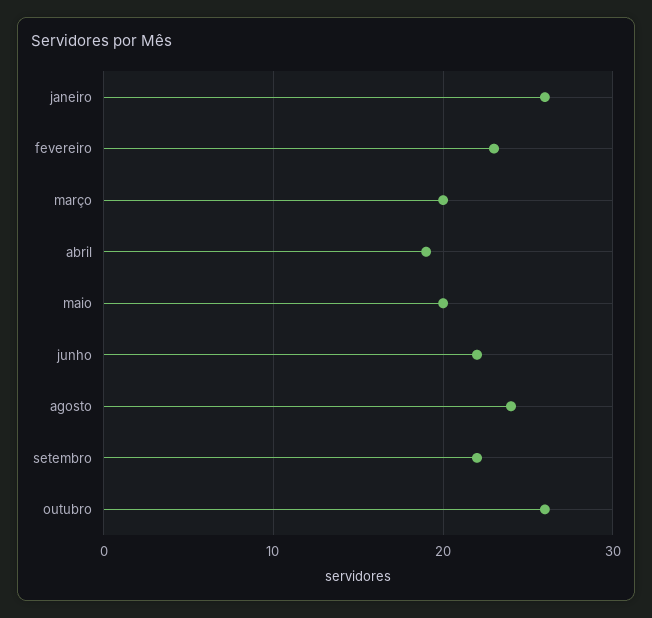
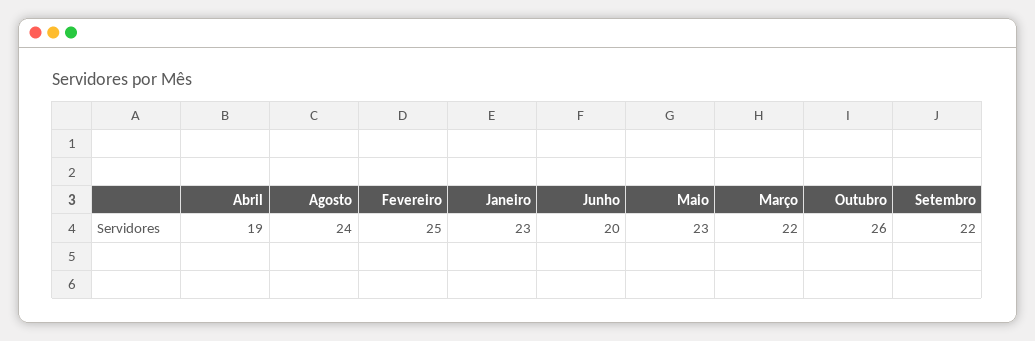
  {
-   "janeiro": 26,
+   "janeiro": 23,
-   "fevereiro": 23,
+   "fevereiro": 25,
-   "março": 20,
+   "março": 22,
    "abril": 19,
-   "maio": 20,
+   "maio": 23,
-   "junho": 22,
+   "junho": 20,
    "agosto": 24,
    "setembro": 22,
    "outubro": 26
  }

